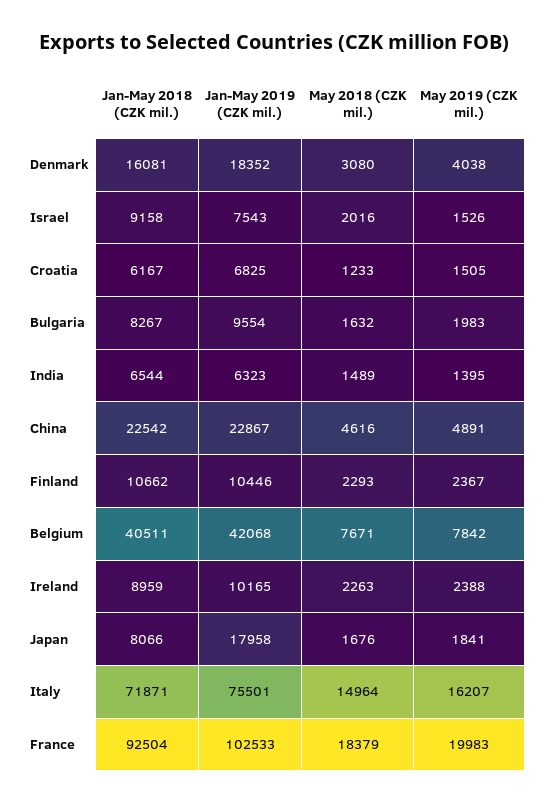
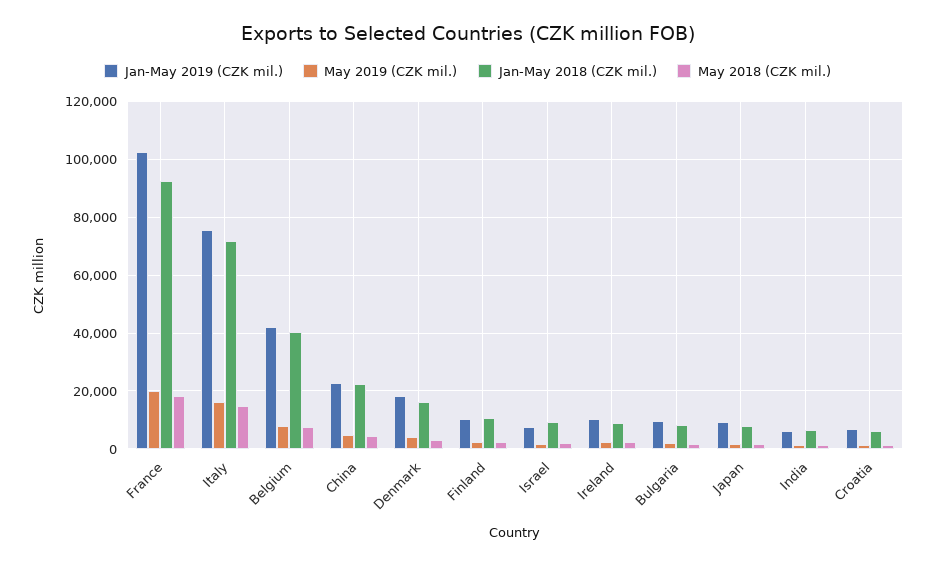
  {
    "Jan-May 2018 (CZK mil.)": {
      "Denmark": 16081,
      "Israel": 9158,
      "Croatia": 6167,
      "Bulgaria": 8267,
      "India": 6544,
      "China": 22542,
      "Finland": 10662,
      "Belgium": 40511,
      "Ireland": 8959,
      "Japan": 8066,
      "Italy": 71871,
      "France": 92504
    },
    "Jan-May 2019 (CZK mil.)": {
      "Denmark": 18352,
      "Israel": 7543,
      "Croatia": 6825,
      "Bulgaria": 9554,
      "India": 6323,
      "China": 22867,
      "Finland": 10446,
      "Belgium": 42068,
      "Ireland": 10165,
-     "Japan": 17958,
+     "Japan": 10000,
      "Italy": 75501,
      "France": 102533
    },
    "May 2018 (CZK mil.)": {
      "Denmark": 3080,
      "Israel": 2016,
      "Croatia": 1233,
      "Bulgaria": 1632,
      "India": 1489,
      "China": 4616,
      "Finland": 2293,
      "Belgium": 7671,
      "Ireland": 2263,
      "Japan": 1676,
      "Italy": 14964,
      "France": 18379
    },
    "May 2019 (CZK mil.)": {
      "Denmark": 4038,
      "Israel": 1526,
      "Croatia": 1505,
      "Bulgaria": 1983,
      "India": 1395,
      "China": 4891,
      "Finland": 2367,
      "Belgium": 7842,
      "Ireland": 2388,
      "Japan": 1841,
      "Italy": 16207,
      "France": 19983
    }
  }

